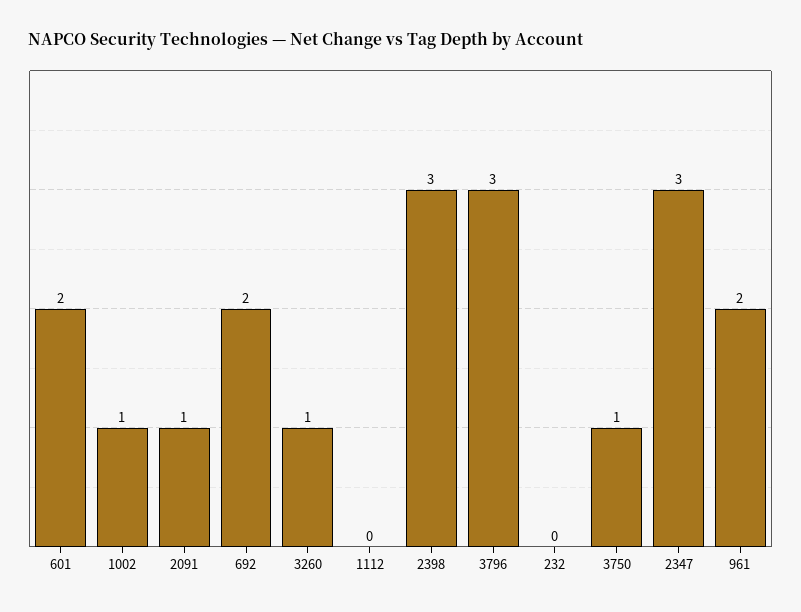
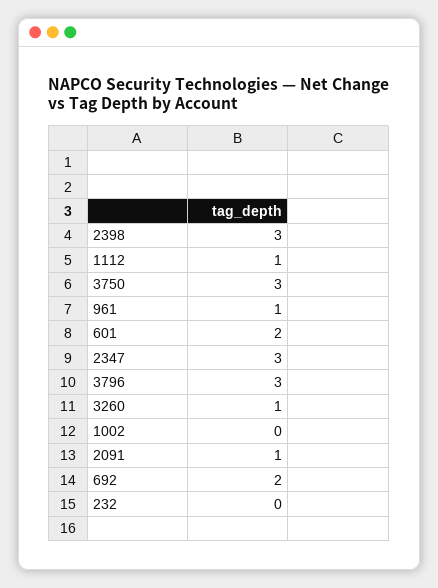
  {
    "601": 2,
-   "1002": 1,
+   "1002": 0,
    "2091": 1,
    "692": 2,
    "3260": 1,
-   "1112": 0,
+   "1112": 1,
    "2398": 3,
    "3796": 3,
    "232": 0,
-   "3750": 1,
+   "3750": 3,
    "2347": 3,
-   "961": 2
+   "961": 1
  }

